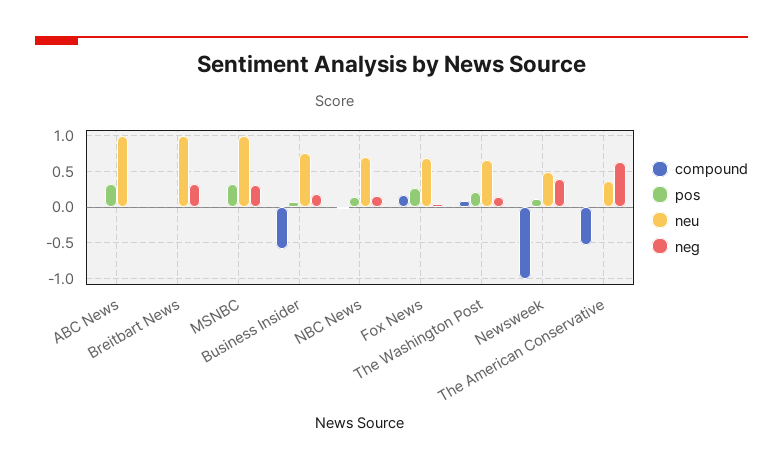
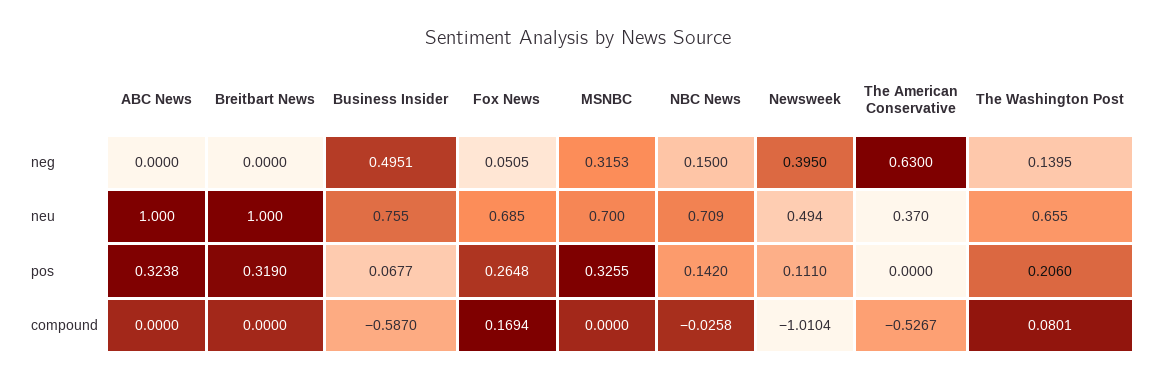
  {
    "compound": {
      "ABC News": 0,
      "Breitbart News": 0,
      "MSNBC": 0,
      "Business Insider": -0.587,
      "NBC News": -0.0258,
      "Fox News": 0.1694,
      "The Washington Post": 0.0801,
      "Newsweek": -1.0104,
      "The American Conservative": -0.5267
    },
    "pos": {
      "ABC News": 0.3238,
-     "Breitbart News": 0,
+     "Breitbart News": 0.319,
      "MSNBC": 0.3255,
      "Business Insider": 0.0677,
      "NBC News": 0.142,
      "Fox News": 0.2648,
      "The Washington Post": 0.206,
      "Newsweek": 0.111,
      "The American Conservative": 0
    },
    "neu": {
      "ABC News": 1,
      "Breitbart News": 1,
-     "MSNBC": 1,
+     "MSNBC": 0.7,
      "Business Insider": 0.755,
      "NBC News": 0.709,
      "Fox News": 0.685,
      "The Washington Post": 0.655,
      "Newsweek": 0.494,
      "The American Conservative": 0.37
    },
    "neg": {
      "ABC News": 0,
-     "Breitbart News": 0.3,
+     "Breitbart News": 0,
      "MSNBC": 0.3153,
-     "Business Insider": 0.2,
+     "Business Insider": 0.4951,
      "NBC News": 0.15,
      "Fox News": 0.0505,
      "The Washington Post": 0.1395,
      "Newsweek": 0.395,
      "The American Conservative": 0.63
    }
  }

